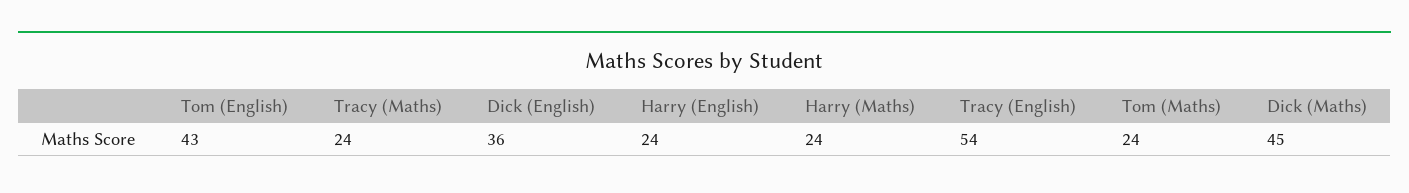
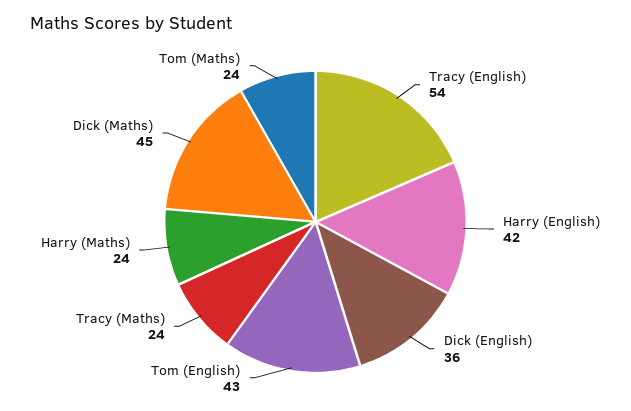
  {
    "Tom (English)": 43,
    "Tracy (Maths)": 24,
    "Dick (English)": 36,
-   "Harry (English)": 24,
+   "Harry (English)": 42,
    "Harry (Maths)": 24,
    "Tracy (English)": 54,
    "Tom (Maths)": 24,
    "Dick (Maths)": 45
  }

